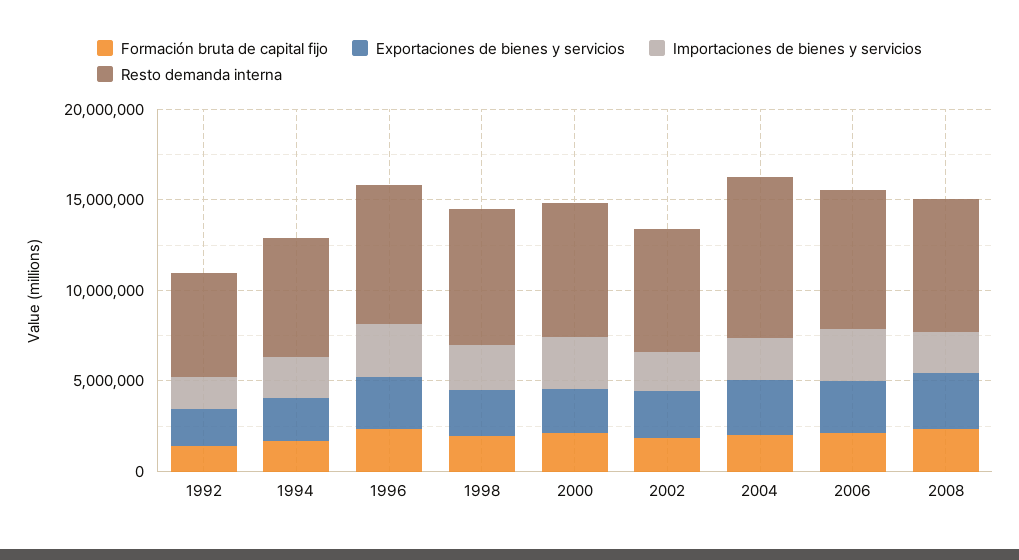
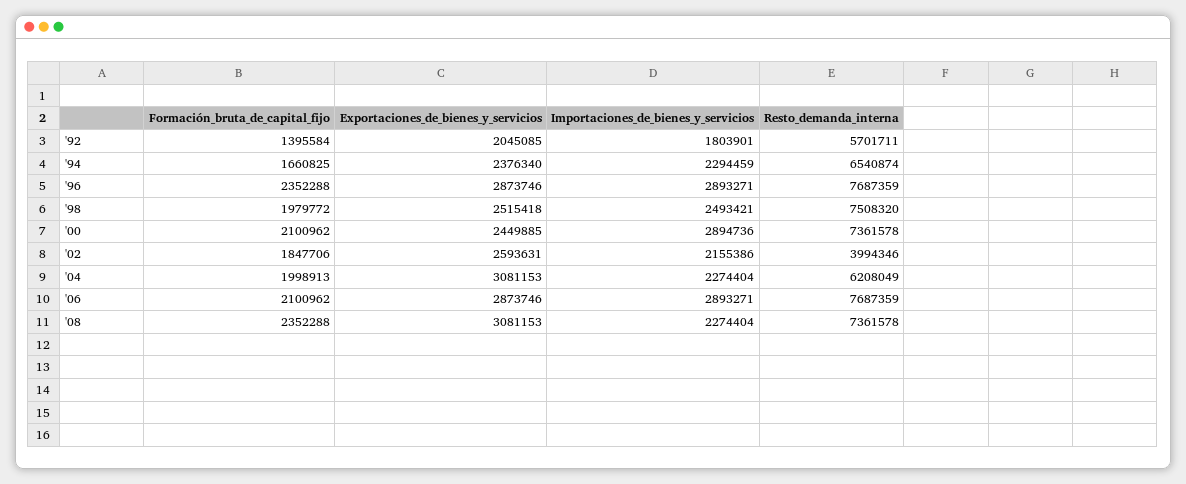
  {
    "Formación bruta de capital fijo": {
      "1992": 1395584,
      "1994": 1660825,
      "1996": 2352288,
      "1998": 1979772,
      "2000": 2100962,
      "2002": 1847706,
      "2004": 1998913,
      "2006": 2100962,
      "2008": 2352288
    },
    "Exportaciones de bienes y servicios": {
      "1992": 2045085,
      "1994": 2376340,
      "1996": 2873746,
      "1998": 2515418,
      "2000": 2449885,
      "2002": 2593631,
      "2004": 3081153,
      "2006": 2873746,
      "2008": 3081153
    },
    "Importaciones de bienes y servicios": {
      "1992": 1803901,
      "1994": 2294459,
      "1996": 2893271,
      "1998": 2493421,
      "2000": 2894736,
      "2002": 2155386,
      "2004": 2274404,
      "2006": 2893271,
      "2008": 2274404
    },
    "Resto demanda interna": {
      "1992": 5701711,
      "1994": 6540874,
      "1996": 7687359,
      "1998": 7508320,
      "2000": 7361578,
-     "2002": 7000000,
+     "2002": 3994346,
-     "2004": 9000000,
+     "2004": 6208049,
      "2006": 7687359,
      "2008": 7361578
    }
  }

